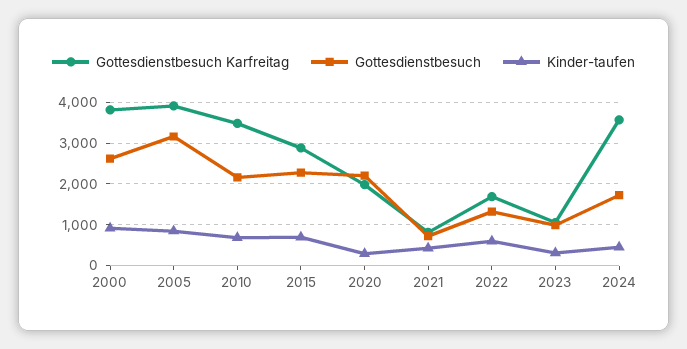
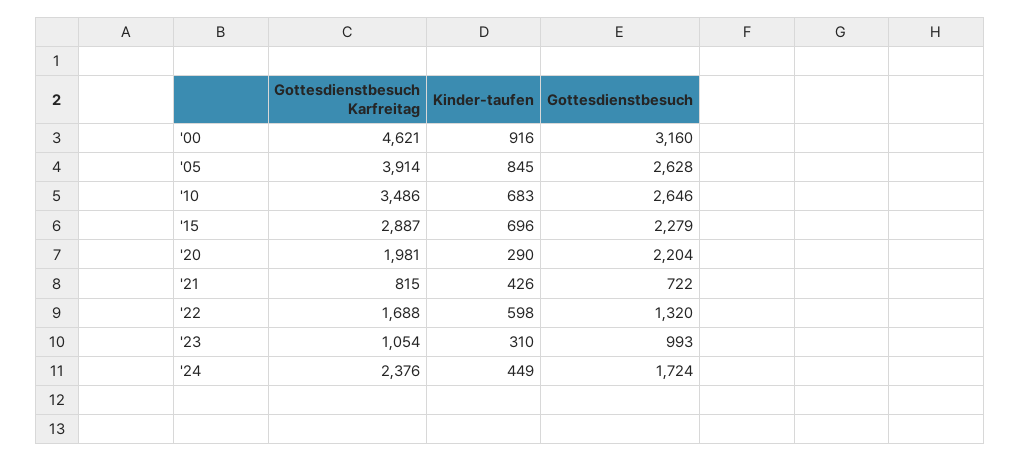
  {
    "Gottesdienstbesuch Karfreitag": {
-     "2000": 3800,
+     "2000": 4621,
      "2005": 3914,
      "2010": 3486,
      "2015": 2887,
      "2020": 1981,
      "2021": 815,
      "2022": 1688,
      "2023": 1054,
-     "2024": 3600
+     "2024": 2376
    },
    "Gottesdienstbesuch": {
-     "2000": 2600,
+     "2000": 3160,
-     "2005": 3200,
+     "2005": 2628,
-     "2010": 2200,
+     "2010": 2646,
      "2015": 2279,
      "2020": 2204,
      "2021": 722,
      "2022": 1320,
      "2023": 993,
      "2024": 1724
    },
    "Kinder-taufen": {
      "2000": 916,
      "2005": 845,
      "2010": 683,
      "2015": 696,
      "2020": 290,
      "2021": 426,
      "2022": 598,
      "2023": 310,
      "2024": 449
    }
  }

